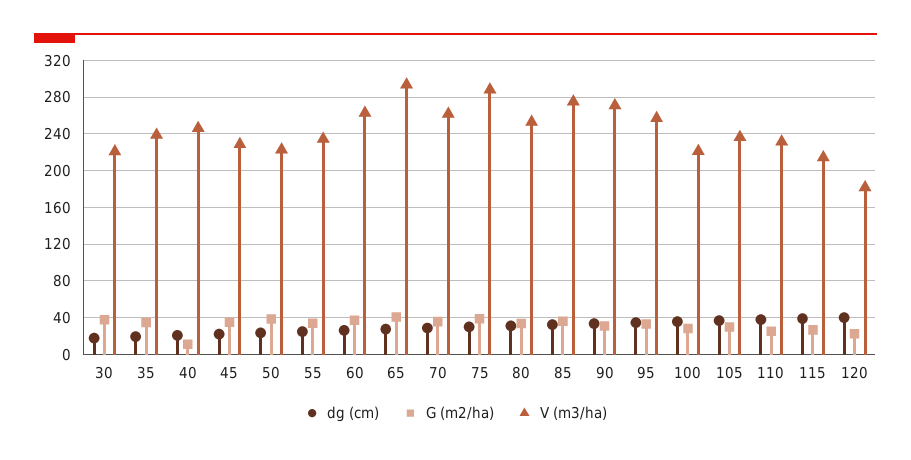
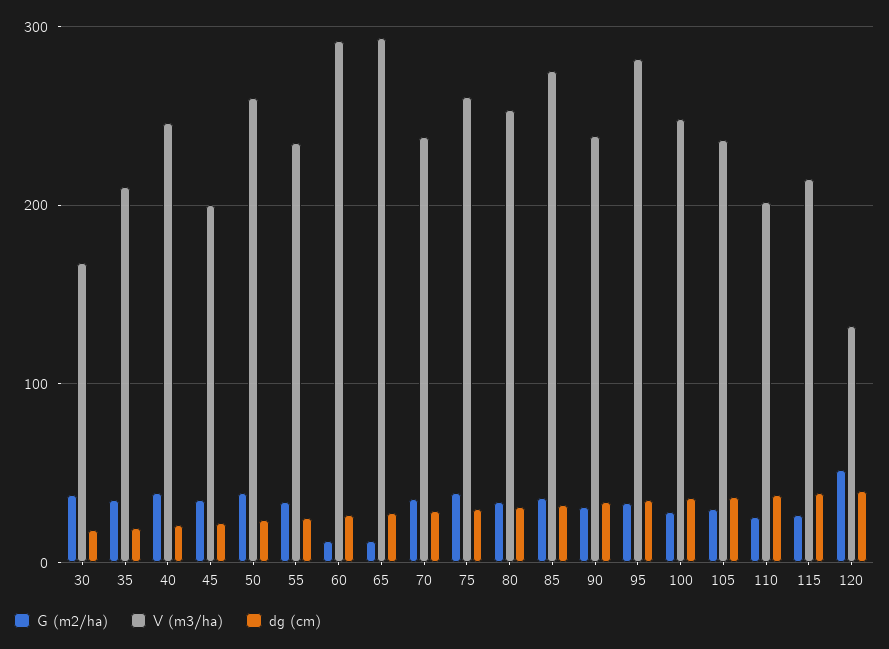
  {
    "dg (cm)": {
      "30": 20,
      "35": 20,
      "40": 20,
      "45": 20,
      "50": 20,
      "55": 20,
      "60": 30,
      "65": 30,
      "70": 30,
      "75": 30,
      "80": 30,
      "85": 30,
      "90": 30,
      "95": 30,
      "100": 40,
      "105": 40,
      "110": 40,
      "115": 40,
      "120": 40
    },
    "G (m2/ha)": {
      "30": 40,
      "35": 30,
-     "40": 10,
+     "40": 40,
      "45": 40,
      "50": 40,
      "55": 30,
-     "60": 40,
+     "60": 10,
-     "65": 40,
+     "65": 10,
      "70": 40,
      "75": 40,
      "80": 30,
      "85": 40,
      "90": 30,
      "95": 30,
      "100": 30,
      "105": 30,
      "110": 30,
      "115": 30,
-     "120": 20
+     "120": 50
    },
    "V (m3/ha)": {
-     "30": 220,
+     "30": 170,
-     "35": 240,
+     "35": 210,
      "40": 250,
-     "45": 230,
+     "45": 200,
-     "50": 220,
+     "50": 260,
      "55": 230,
-     "60": 260,
+     "60": 290,
      "65": 290,
-     "70": 260,
+     "70": 240,
-     "75": 290,
+     "75": 260,
      "80": 250,
      "85": 280,
-     "90": 270,
+     "90": 240,
-     "95": 260,
+     "95": 280,
-     "100": 220,
+     "100": 250,
      "105": 240,
-     "110": 230,
+     "110": 200,
      "115": 210,
-     "120": 180
+     "120": 130
    }
  }

